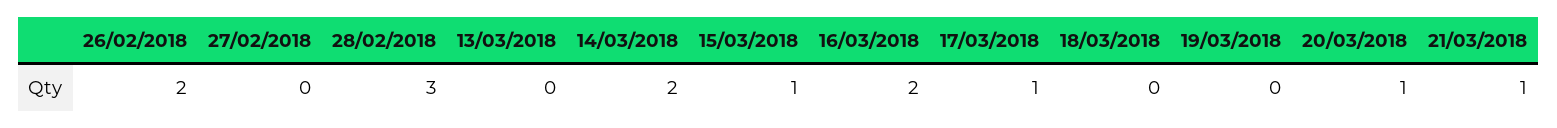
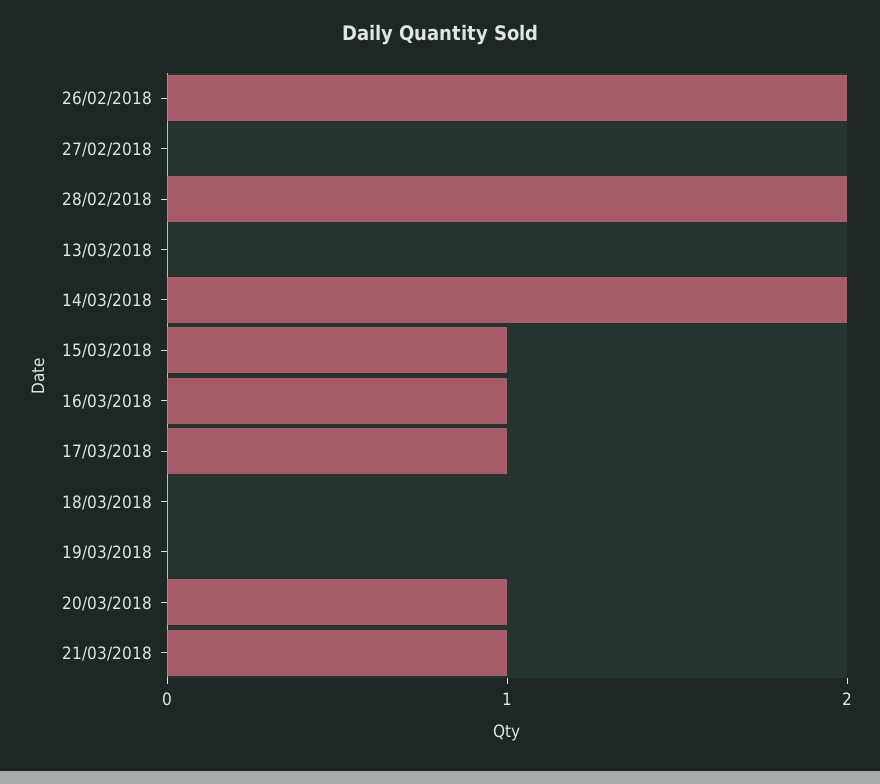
  {
    "26/02/2018": 2,
    "27/02/2018": 0,
-   "28/02/2018": 3,
+   "28/02/2018": 2,
    "13/03/2018": 0,
    "14/03/2018": 2,
    "15/03/2018": 1,
-   "16/03/2018": 2,
+   "16/03/2018": 1,
    "17/03/2018": 1,
    "18/03/2018": 0,
    "19/03/2018": 0,
    "20/03/2018": 1,
    "21/03/2018": 1
  }

